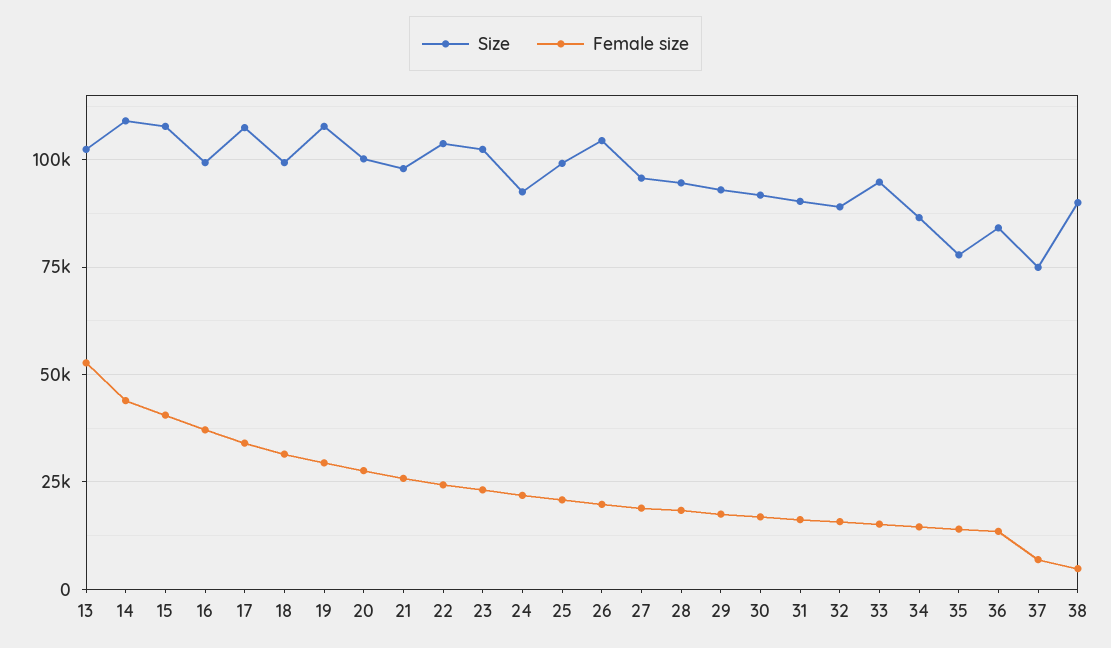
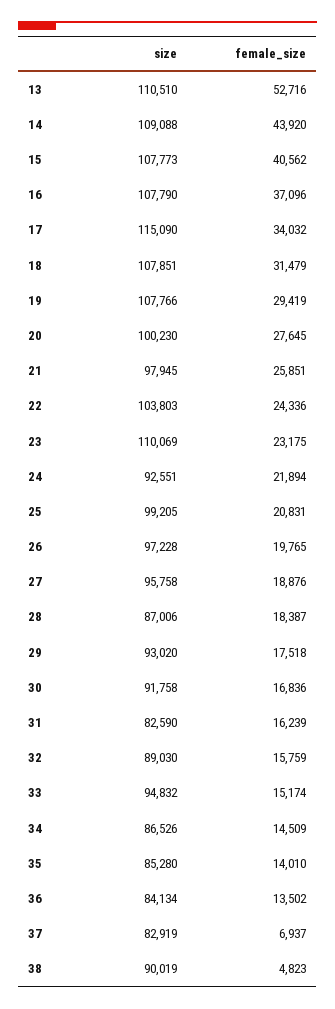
  {
    "Size": {
-     "13": 102500,
+     "13": 110510,
      "14": 109088,
      "15": 107773,
-     "16": 100000,
+     "16": 107790,
-     "17": 107500,
+     "17": 115090,
-     "18": 100000,
+     "18": 107851,
      "19": 107766,
      "20": 100230,
      "21": 97945,
      "22": 103803,
-     "23": 102500,
+     "23": 110069,
      "24": 92551,
      "25": 99205,
-     "26": 105000,
+     "26": 97228,
      "27": 95758,
-     "28": 95000,
+     "28": 87006,
      "29": 93020,
      "30": 91758,
-     "31": 90000,
+     "31": 82590,
      "32": 89030,
      "33": 94832,
      "34": 86526,
-     "35": 77500,
+     "35": 85280,
      "36": 84134,
-     "37": 75000,
+     "37": 82919,
      "38": 90019
    },
    "Female size": {
      "13": 52716,
      "14": 43920,
      "15": 40562,
      "16": 37096,
      "17": 34032,
      "18": 31479,
      "19": 29419,
      "20": 27645,
      "21": 25851,
      "22": 24336,
      "23": 23175,
      "24": 21894,
      "25": 20831,
      "26": 19765,
      "27": 18876,
      "28": 18387,
      "29": 17518,
      "30": 16836,
      "31": 16239,
      "32": 15759,
      "33": 15174,
      "34": 14509,
      "35": 14010,
      "36": 13502,
      "37": 6937,
      "38": 4823
    }
  }

